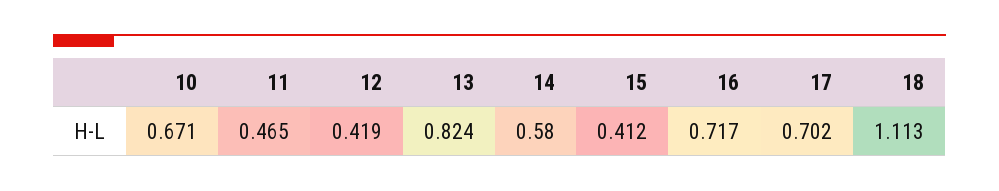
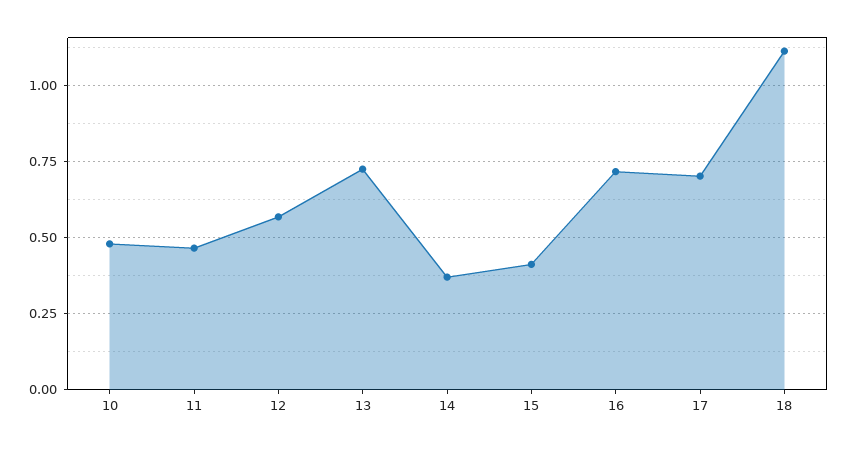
  {
-   "10": 0.671,
+   "10": 0.475,
    "11": 0.465,
-   "12": 0.419,
+   "12": 0.575,
-   "13": 0.824,
+   "13": 0.725,
-   "14": 0.58,
+   "14": 0.375,
    "15": 0.412,
    "16": 0.717,
    "17": 0.702,
    "18": 1.113
  }

